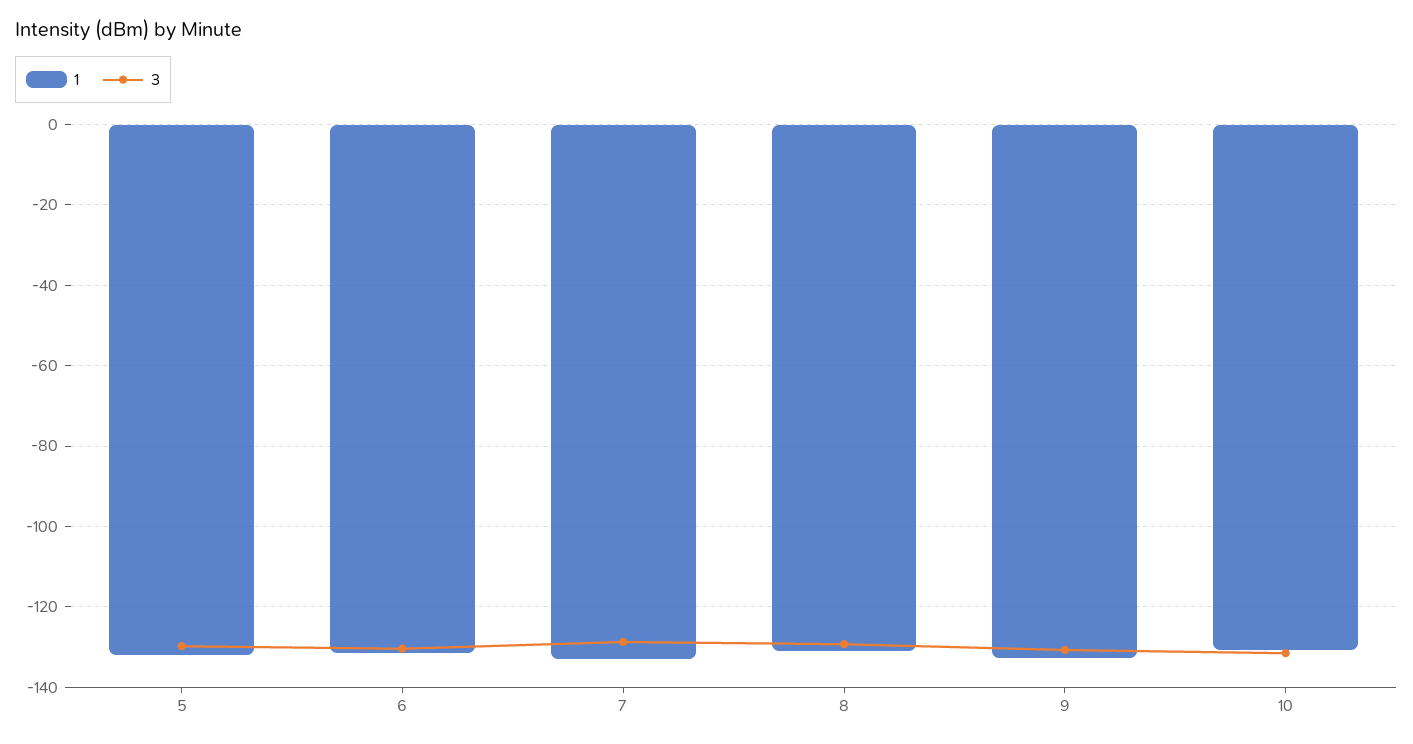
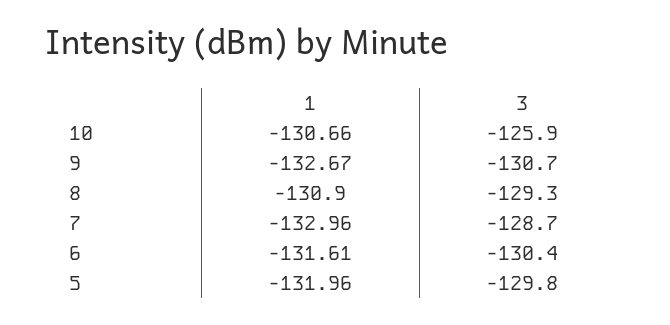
  {
    "1": {
      "5": -131.96,
      "6": -131.61,
      "7": -132.96,
      "8": -130.9,
      "9": -132.67,
      "10": -130.66
    },
    "3": {
      "5": -129.8,
      "6": -130.4,
      "7": -128.7,
      "8": -129.3,
      "9": -130.7,
-     "10": -132
+     "10": -125.9
    }
  }

